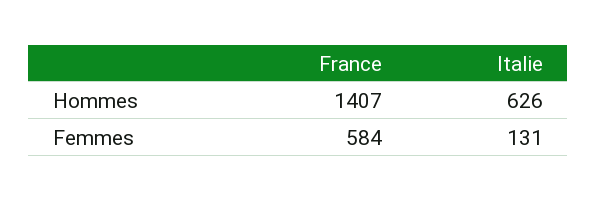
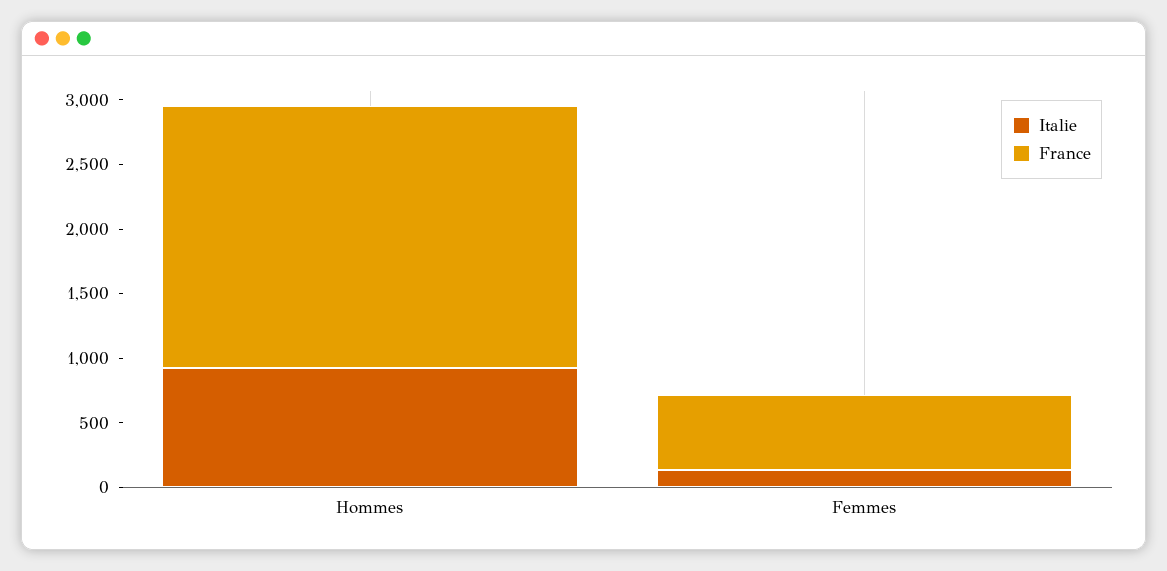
  {
    "France": {
-     "Hommes": 1407,
+     "Hommes": 2000,
      "Femmes": 584
    },
    "Italie": {
-     "Hommes": 626,
+     "Hommes": 900,
      "Femmes": 131
    }
  }

